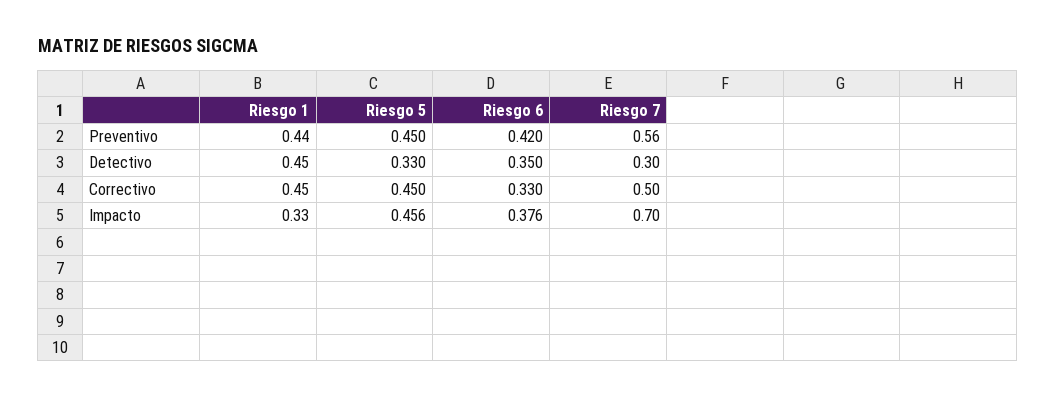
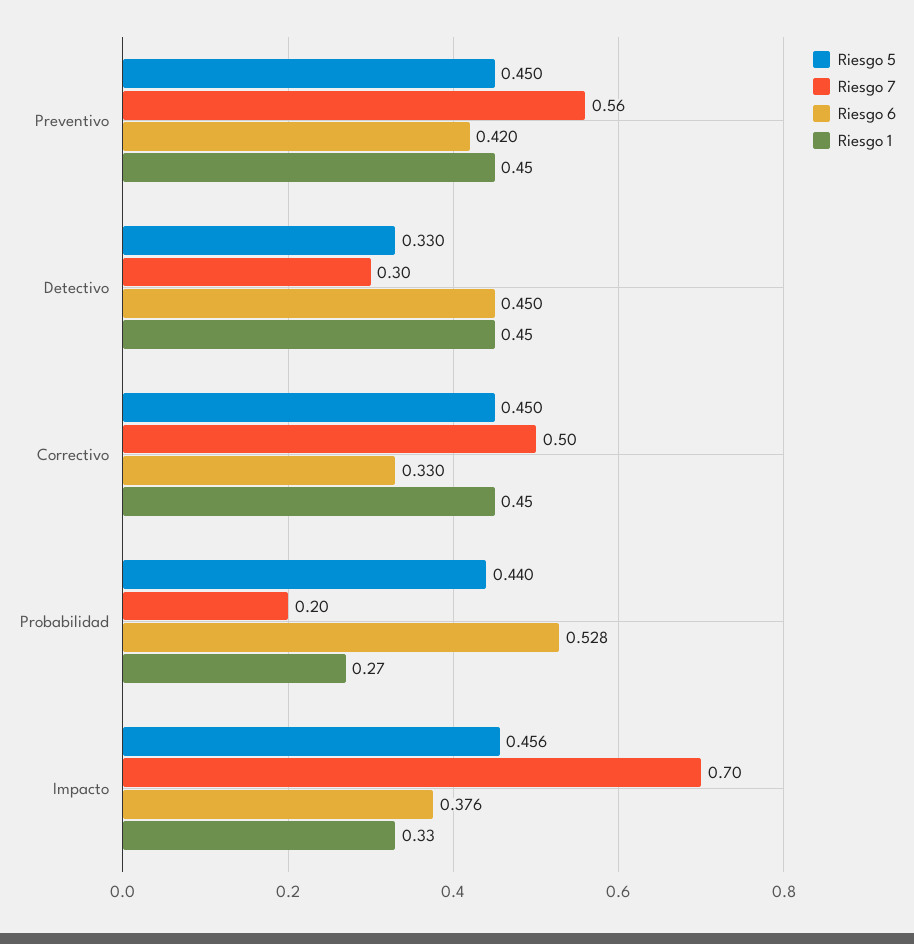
  {
    "Riesgo 1": {
-     "Preventivo": 0.44,
+     "Preventivo": 0.45,
      "Detectivo": 0.45,
      "Correctivo": 0.45,
-     "Impacto": 0.33
+     "Impacto": 0.33,
+     "Probabilidad": 0.27
    },
    "Riesgo 5": {
      "Preventivo": 0.45,
      "Detectivo": 0.33,
      "Correctivo": 0.45,
-     "Impacto": 0.456
+     "Impacto": 0.456,
+     "Probabilidad": 0.44
    },
    "Riesgo 6": {
      "Preventivo": 0.42,
-     "Detectivo": 0.35,
+     "Detectivo": 0.45,
      "Correctivo": 0.33,
-     "Impacto": 0.376
+     "Impacto": 0.376,
+     "Probabilidad": 0.528
    },
    "Riesgo 7": {
      "Preventivo": 0.56,
      "Detectivo": 0.3,
      "Correctivo": 0.5,
-     "Impacto": 0.7
+     "Impacto": 0.7,
+     "Probabilidad": 0.2
    }
  }

